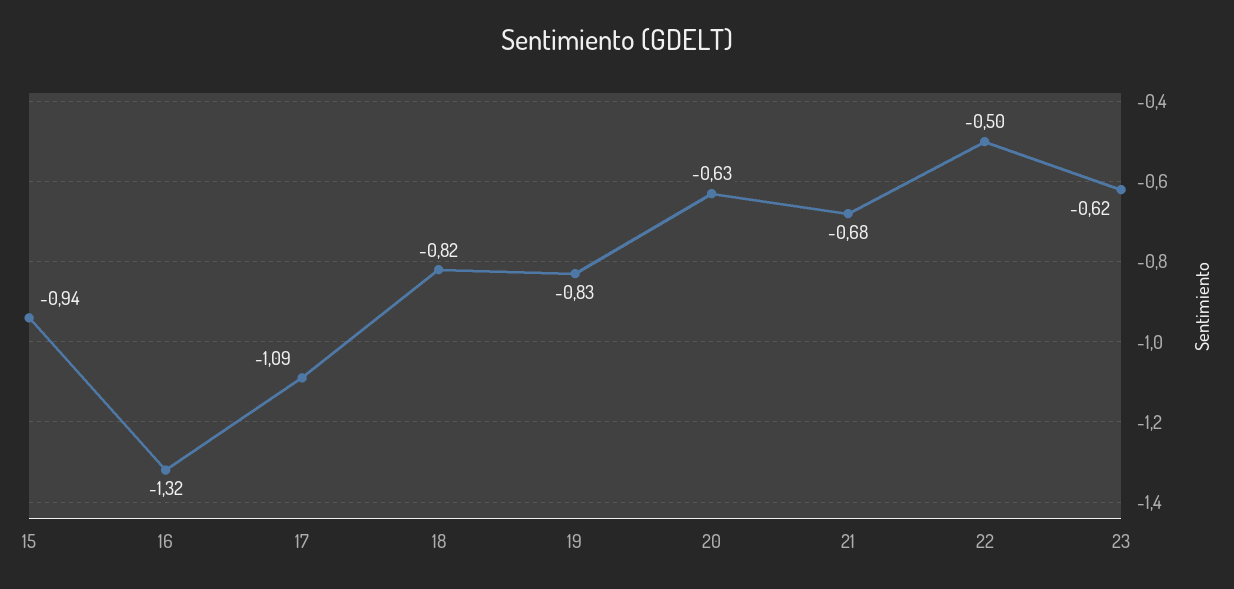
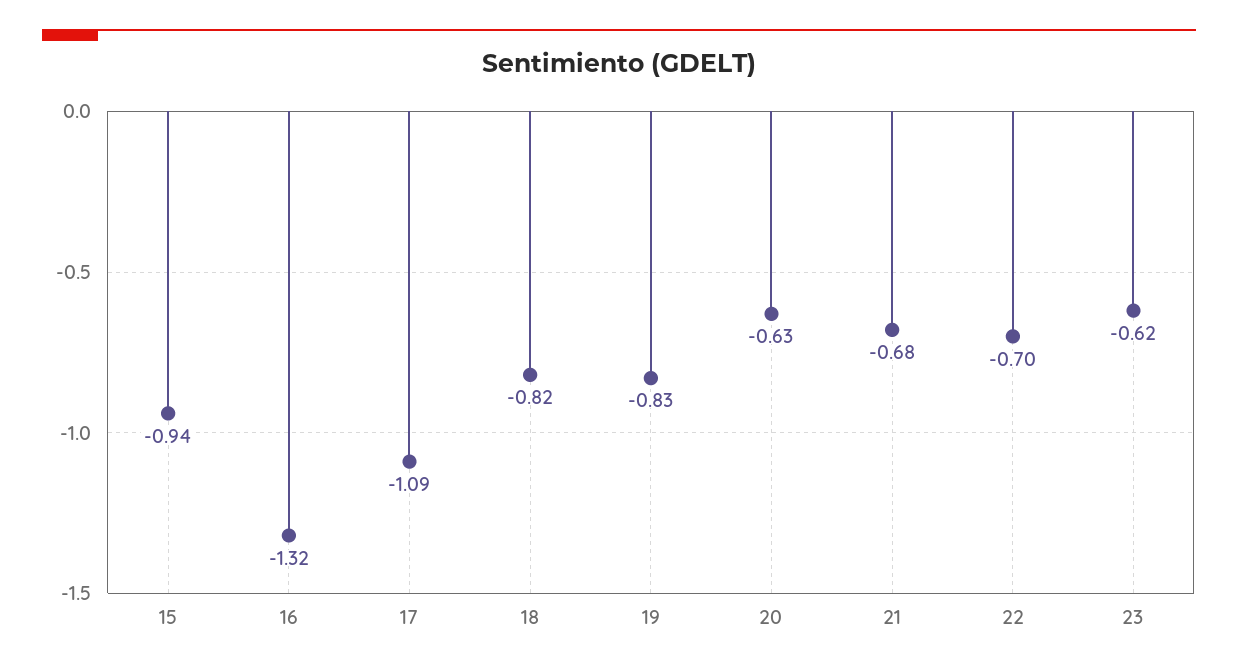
  {
    "15": -0.94,
    "16": -1.32,
    "17": -1.09,
    "18": -0.82,
    "19": -0.83,
    "20": -0.63,
    "21": -0.68,
-   "22": -0.5,
+   "22": -0.7,
    "23": -0.62
  }

